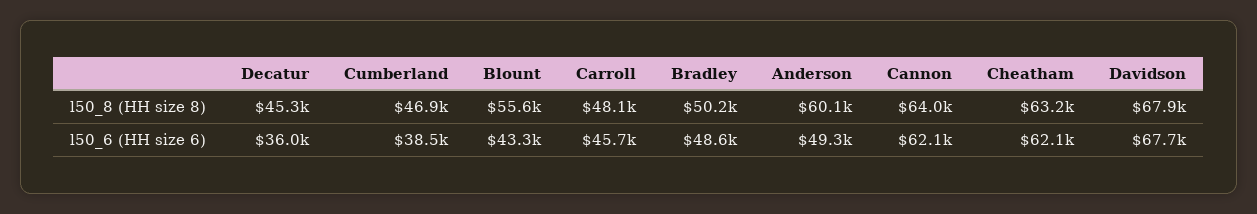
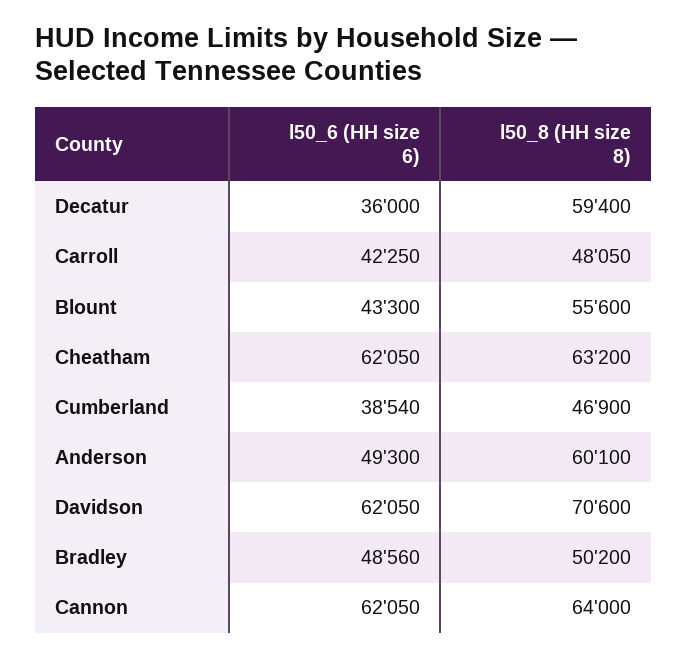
  {
    "Decatur": {
-     "l50_8 (HH size 8)": 45300,
+     "l50_8 (HH size 8)": 59400,
      "l50_6 (HH size 6)": 36000
    },
    "Cumberland": {
      "l50_8 (HH size 8)": 46900,
      "l50_6 (HH size 6)": 38540
    },
    "Blount": {
      "l50_8 (HH size 8)": 55600,
      "l50_6 (HH size 6)": 43300
    },
    "Carroll": {
      "l50_8 (HH size 8)": 48050,
-     "l50_6 (HH size 6)": 45700
+     "l50_6 (HH size 6)": 42250
    },
    "Bradley": {
      "l50_8 (HH size 8)": 50200,
      "l50_6 (HH size 6)": 48560
    },
    "Anderson": {
      "l50_8 (HH size 8)": 60100,
      "l50_6 (HH size 6)": 49300
    },
    "Cannon": {
      "l50_8 (HH size 8)": 64000,
      "l50_6 (HH size 6)": 62050
    },
    "Cheatham": {
      "l50_8 (HH size 8)": 63200,
      "l50_6 (HH size 6)": 62050
    },
    "Davidson": {
-     "l50_8 (HH size 8)": 67900,
+     "l50_8 (HH size 8)": 70600,
-     "l50_6 (HH size 6)": 67700
+     "l50_6 (HH size 6)": 62050
    }
  }

